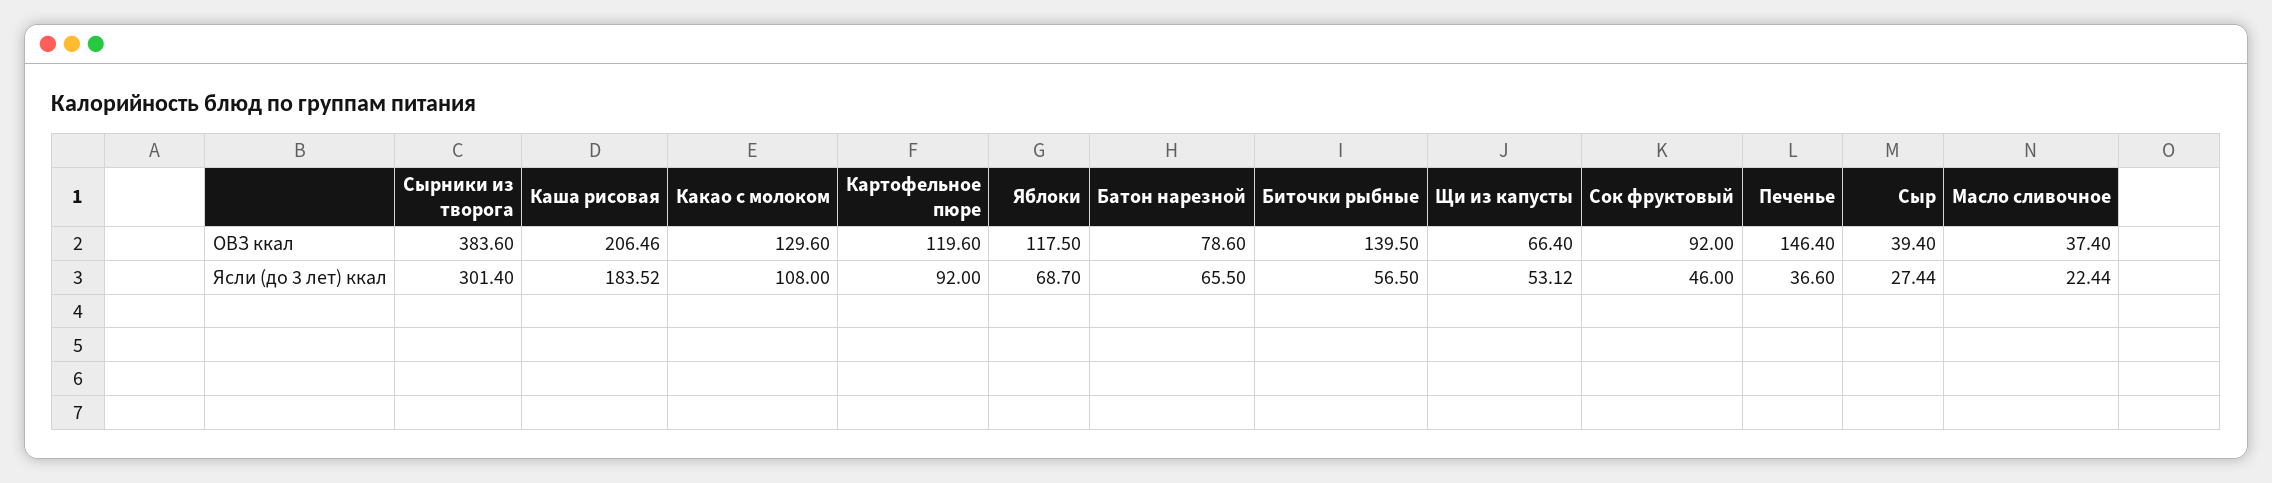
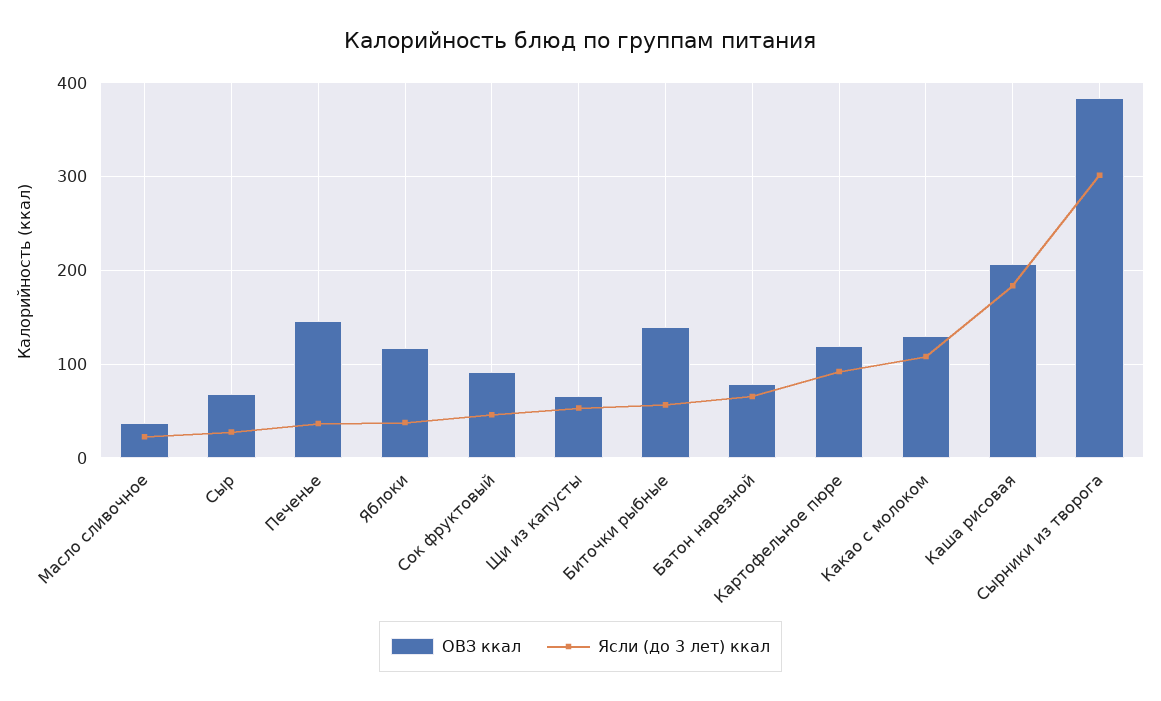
  {
    "ОВЗ ккал": {
      "Сырники из творога": 383.6,
      "Каша рисовая": 206.46,
      "Какао с молоком": 129.6,
      "Картофельное пюре": 119.6,
      "Яблоки": 117.5,
      "Батон нарезной": 78.6,
      "Биточки рыбные": 139.5,
      "Щи из капусты": 66.4,
      "Сок фруктовый": 92,
      "Печенье": 146.4,
-     "Сыр": 39.4,
+     "Сыр": 70,
      "Масло сливочное": 37.4
    },
    "Ясли (до 3 лет) ккал": {
      "Сырники из творога": 301.4,
      "Каша рисовая": 183.52,
      "Какао с молоком": 108,
      "Картофельное пюре": 92,
-     "Яблоки": 68.7,
+     "Яблоки": 40,
      "Батон нарезной": 65.5,
      "Биточки рыбные": 56.5,
      "Щи из капусты": 53.12,
      "Сок фруктовый": 46,
      "Печенье": 36.6,
      "Сыр": 27.44,
      "Масло сливочное": 22.44
    }
  }

